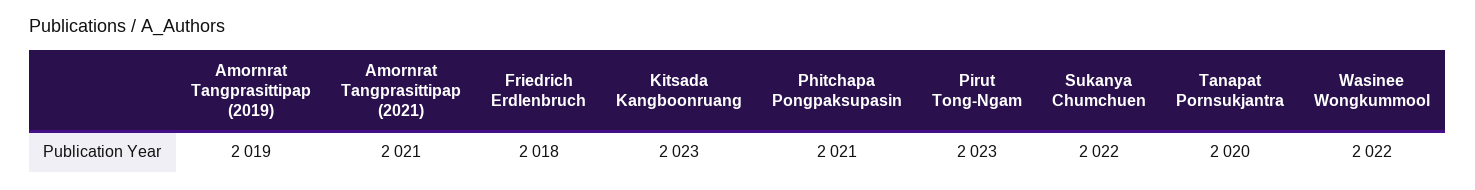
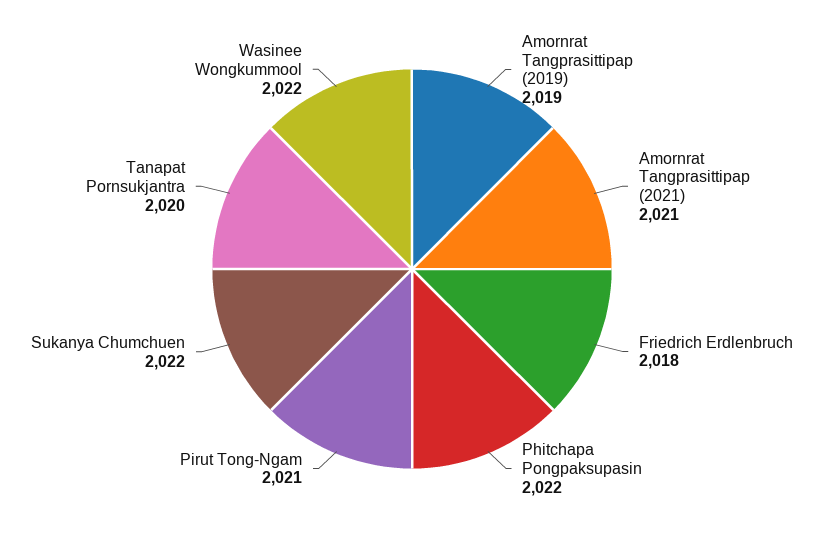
  {
    "Amornrat Tangprasittipap (2019)": 2019,
    "Amornrat Tangprasittipap (2021)": 2021,
    "Friedrich Erdlenbruch": 2018,
-   "Kitsada Kangboonruang": 2023,
-   "Phitchapa Pongpaksupasin": 2021,
+   "Phitchapa Pongpaksupasin": 2022,
-   "Pirut Tong-Ngam": 2023,
+   "Pirut Tong-Ngam": 2021,
    "Sukanya Chumchuen": 2022,
    "Tanapat Pornsukjantra": 2020,
    "Wasinee Wongkummool": 2022
  }

